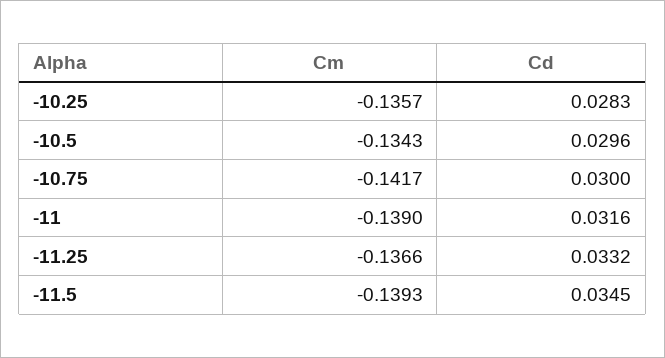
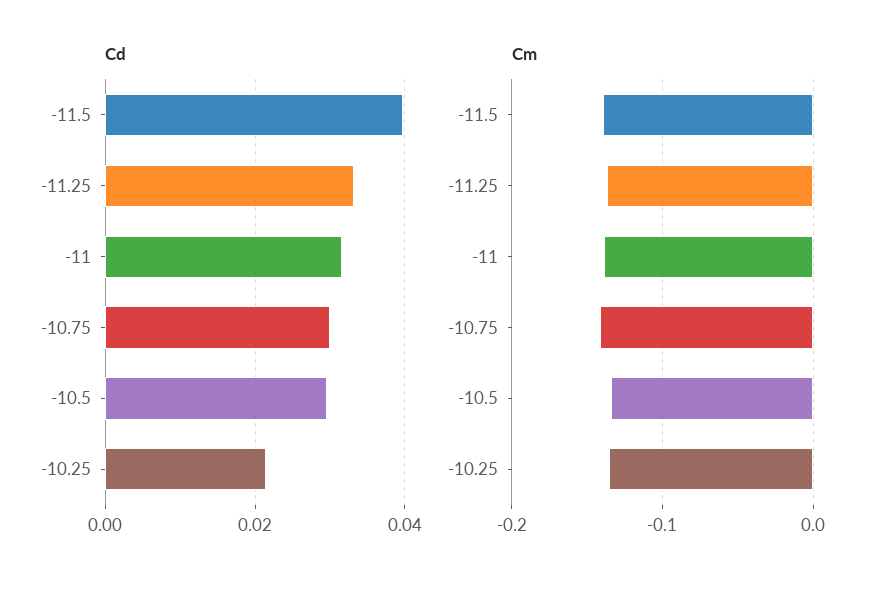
  {
    "Cm": {
      "-10.25": -0.1357,
      "-10.5": -0.1343,
      "-10.75": -0.1417,
      "-11": -0.139,
      "-11.25": -0.1366,
      "-11.5": -0.1393
    },
    "Cd": {
-     "-10.25": 0.0283,
+     "-10.25": 0.022,
      "-10.5": 0.0296,
      "-10.75": 0.03,
      "-11": 0.0316,
      "-11.25": 0.0332,
-     "-11.5": 0.0345
+     "-11.5": 0.04
    }
  }

